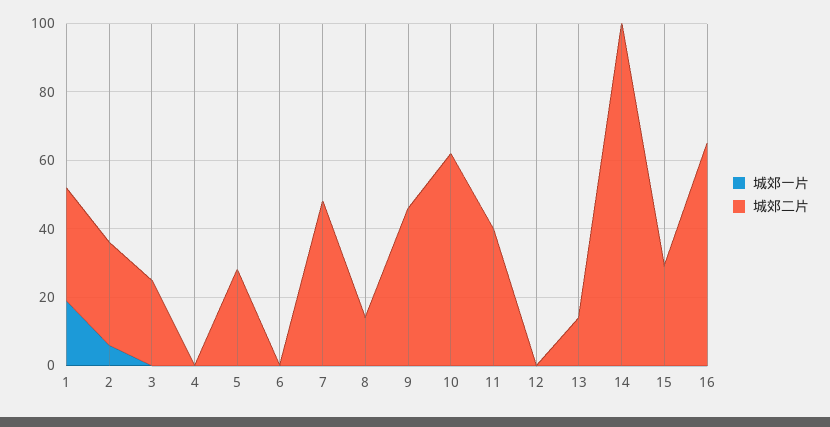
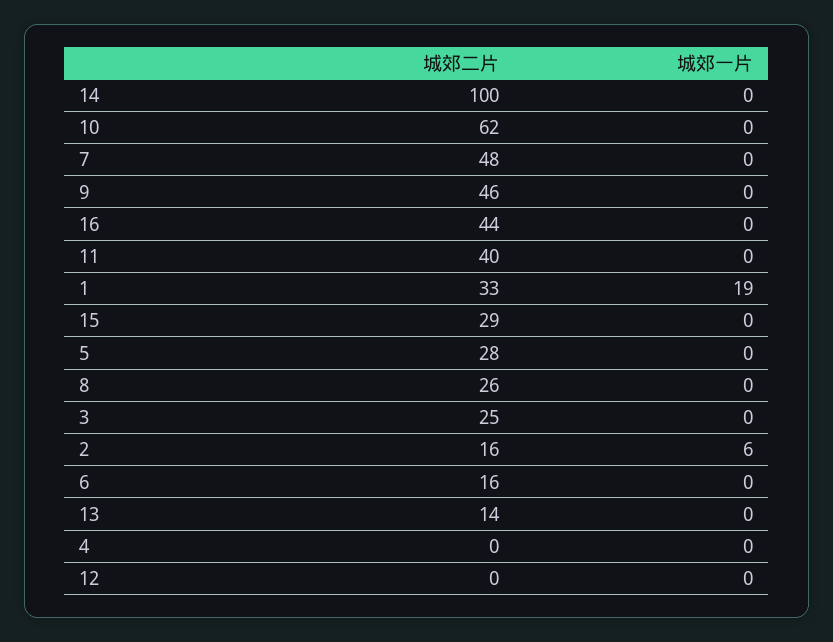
  {
    "城郊一片": {
      "1": 19,
      "2": 6,
      "3": 0,
      "4": 0,
      "5": 0,
      "6": 0,
      "7": 0,
      "8": 0,
      "9": 0,
      "10": 0,
      "11": 0,
      "12": 0,
      "13": 0,
      "14": 0,
      "15": 0,
      "16": 0
    },
    "城郊二片": {
      "1": 33,
-     "2": 30,
+     "2": 16,
      "3": 25,
      "4": 0,
      "5": 28,
-     "6": 0,
+     "6": 16,
      "7": 48,
-     "8": 15,
+     "8": 26,
      "9": 46,
      "10": 62,
      "11": 40,
      "12": 0,
      "13": 14,
      "14": 100,
      "15": 29,
-     "16": 65
+     "16": 44
    }
  }

